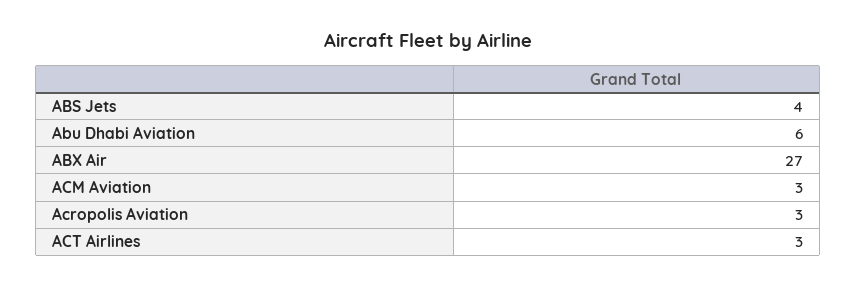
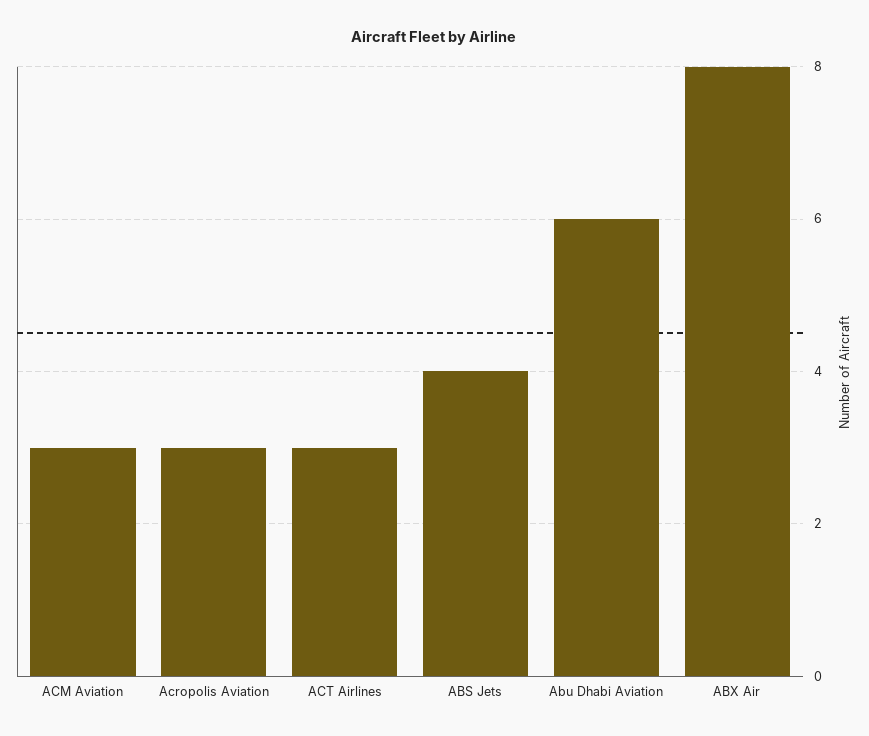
  {
    "ABS Jets": 4,
    "Abu Dhabi Aviation": 6,
-   "ABX Air": 27,
+   "ABX Air": 8,
    "ACM Aviation": 3,
    "Acropolis Aviation": 3,
    "ACT Airlines": 3
  }

